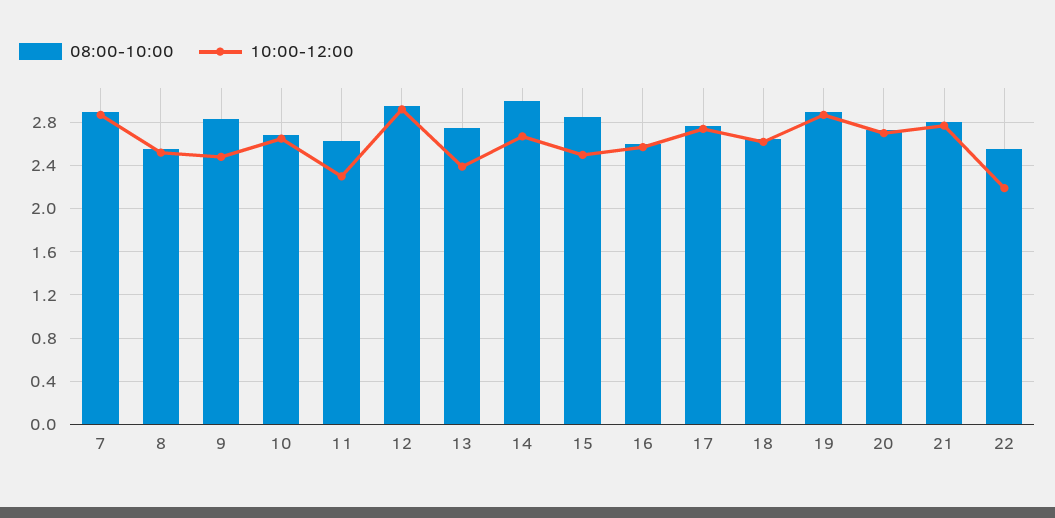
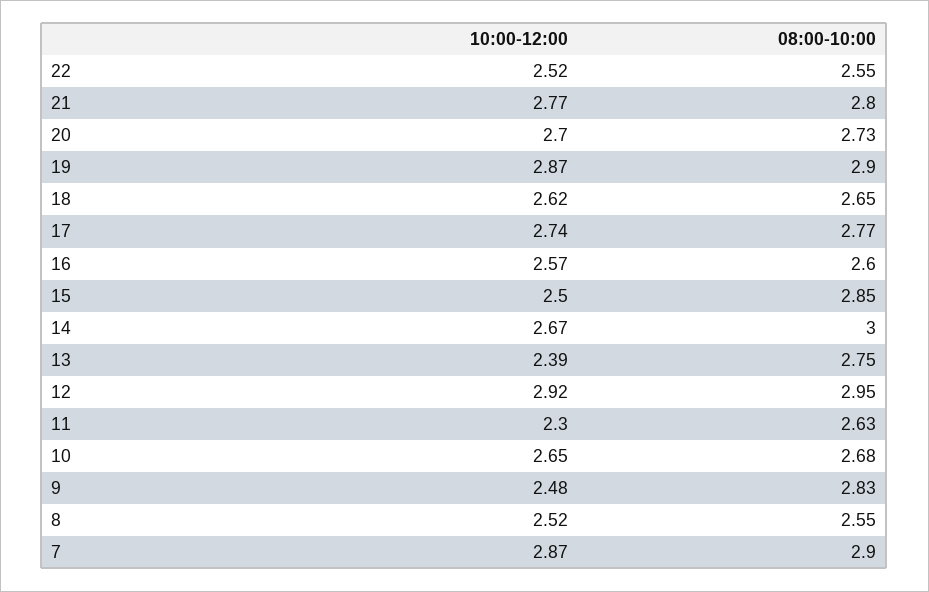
  {
    "08:00-10:00": {
      "7": 2.9,
      "8": 2.55,
      "9": 2.83,
      "10": 2.68,
      "11": 2.63,
      "12": 2.95,
      "13": 2.75,
      "14": 3,
      "15": 2.85,
      "16": 2.6,
      "17": 2.77,
      "18": 2.65,
      "19": 2.9,
      "20": 2.73,
      "21": 2.8,
      "22": 2.55
    },
    "10:00-12:00": {
      "7": 2.87,
      "8": 2.52,
      "9": 2.48,
      "10": 2.65,
      "11": 2.3,
      "12": 2.92,
      "13": 2.39,
      "14": 2.67,
      "15": 2.5,
      "16": 2.57,
      "17": 2.74,
      "18": 2.62,
      "19": 2.87,
      "20": 2.7,
      "21": 2.77,
-     "22": 2.2
+     "22": 2.52
    }
  }

